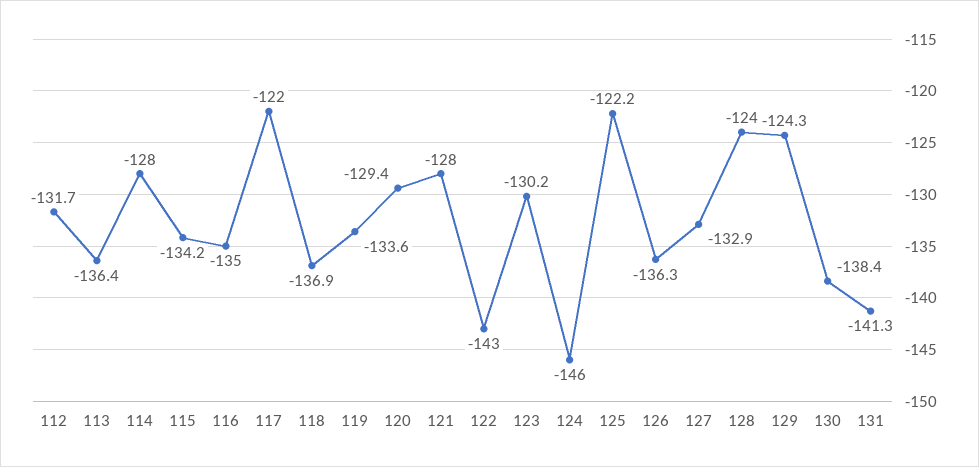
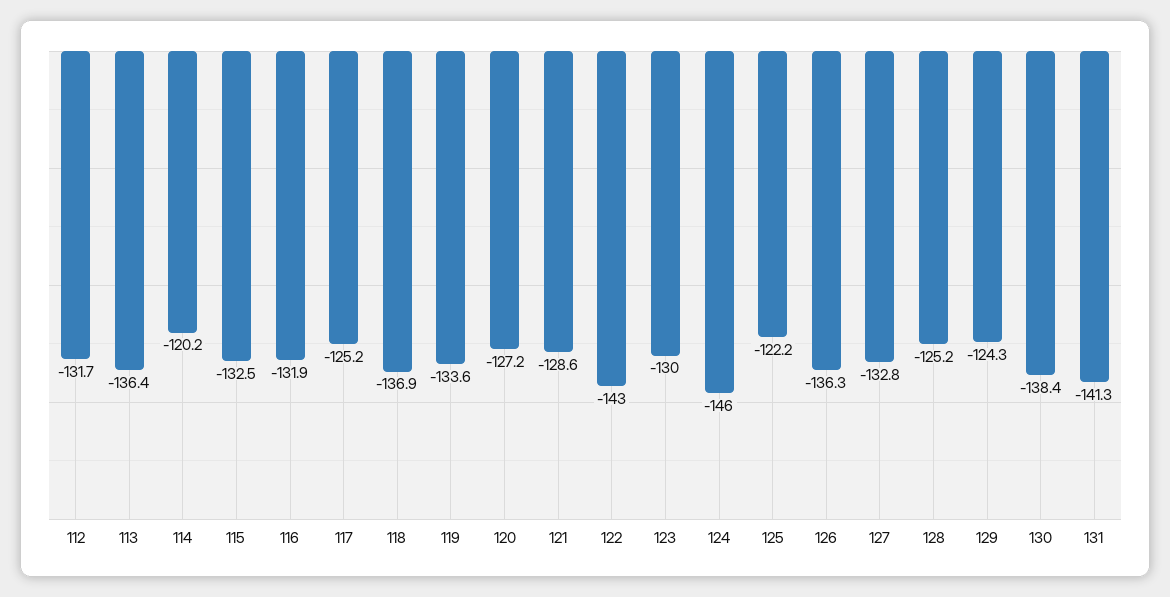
  {
    "112": -131.7,
    "113": -136.4,
-   "114": -128,
+   "114": -120.2,
-   "115": -134.2,
+   "115": -132.5,
-   "116": -135,
+   "116": -131.9,
-   "117": -122,
+   "117": -125.2,
    "118": -136.9,
    "119": -133.6,
-   "120": -129.4,
+   "120": -127.2,
-   "121": -128,
+   "121": -128.6,
    "122": -143,
-   "123": -130.2,
+   "123": -130,
    "124": -146,
    "125": -122.2,
    "126": -136.3,
-   "127": -132.9,
+   "127": -132.8,
-   "128": -124,
+   "128": -125.2,
    "129": -124.3,
    "130": -138.4,
    "131": -141.3
  }

